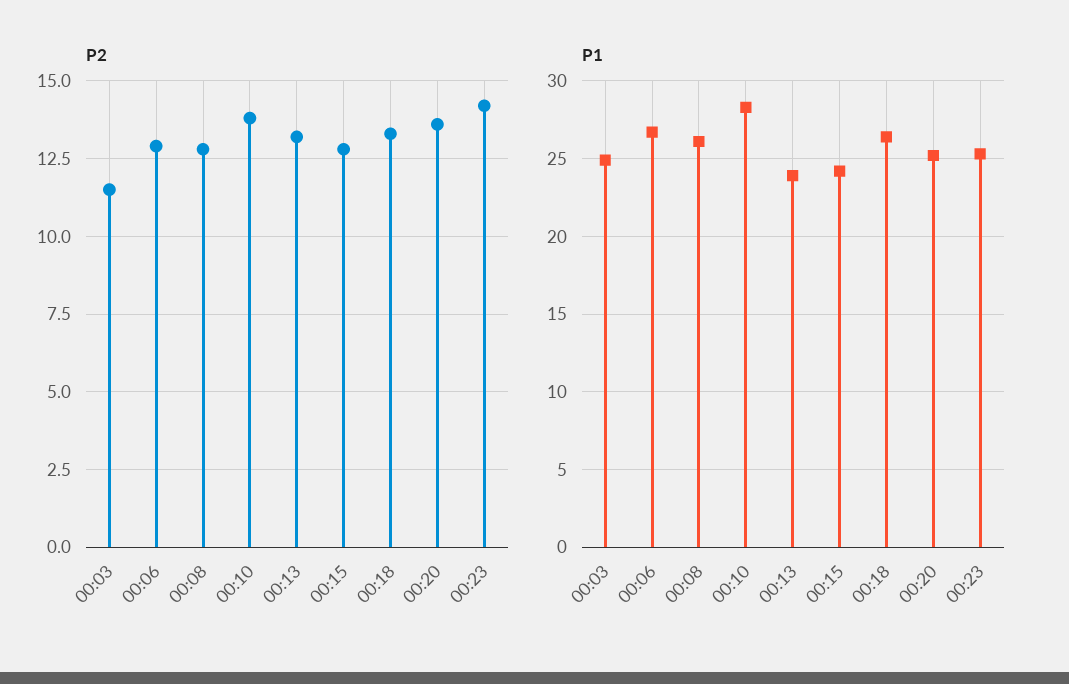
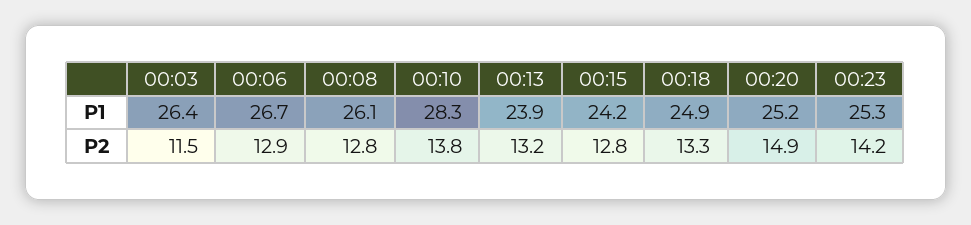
  {
    "P2": {
      "00:03": 11.5,
      "00:06": 12.9,
      "00:08": 12.8,
      "00:10": 13.8,
      "00:13": 13.2,
      "00:15": 12.8,
      "00:18": 13.3,
-     "00:20": 13.5,
+     "00:20": 14.9,
      "00:23": 14.2
    },
    "P1": {
-     "00:03": 25,
+     "00:03": 26.4,
      "00:06": 26.7,
      "00:08": 26.1,
      "00:10": 28.3,
      "00:13": 23.9,
      "00:15": 24.2,
-     "00:18": 26.5,
+     "00:18": 24.9,
      "00:20": 25.2,
      "00:23": 25.3
    }
  }

